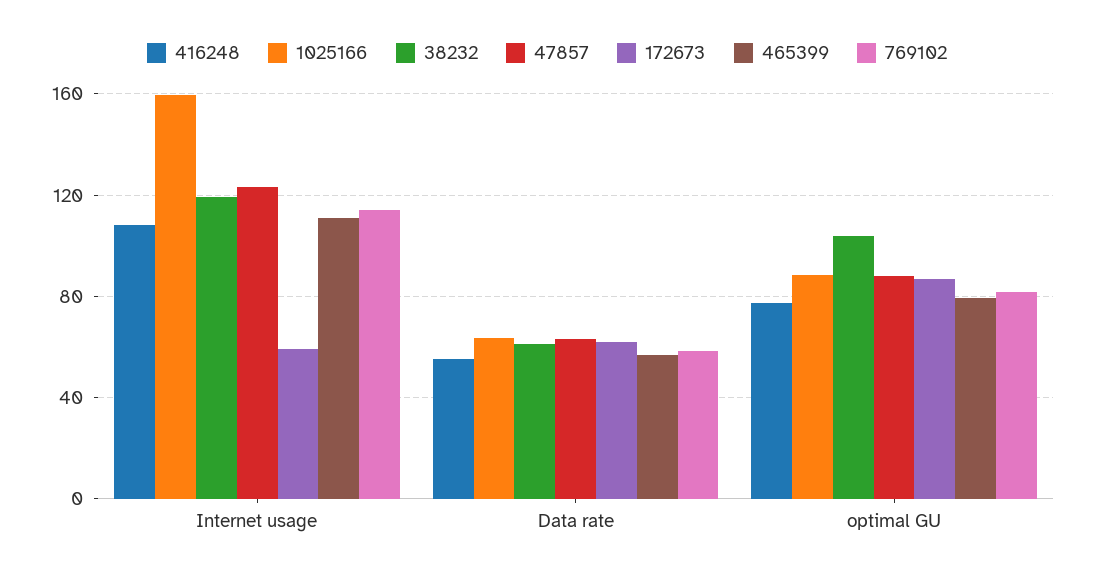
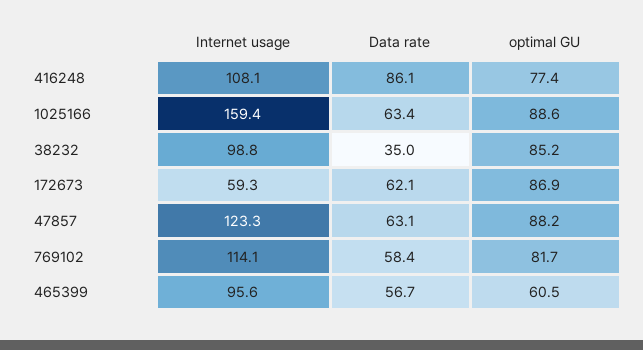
  {
    "416248": {
      "Internet usage": 108.1,
-     "Data rate": 55,
+     "Data rate": 86.1,
      "optimal GU": 77.4
    },
    "1025166": {
      "Internet usage": 159.4,
      "Data rate": 63.4,
      "optimal GU": 88.6
    },
    "38232": {
-     "Internet usage": 120,
+     "Internet usage": 98.8,
-     "Data rate": 60,
+     "Data rate": 35,
-     "optimal GU": 105
+     "optimal GU": 85.2
    },
    "47857": {
      "Internet usage": 123.3,
      "Data rate": 63.1,
      "optimal GU": 88.2
    },
    "172673": {
      "Internet usage": 59.3,
      "Data rate": 62.1,
      "optimal GU": 86.9
    },
    "465399": {
-     "Internet usage": 110,
+     "Internet usage": 95.6,
      "Data rate": 56.7,
-     "optimal GU": 80
+     "optimal GU": 60.5
    },
    "769102": {
      "Internet usage": 114.1,
      "Data rate": 58.4,
      "optimal GU": 81.7
    }
  }

